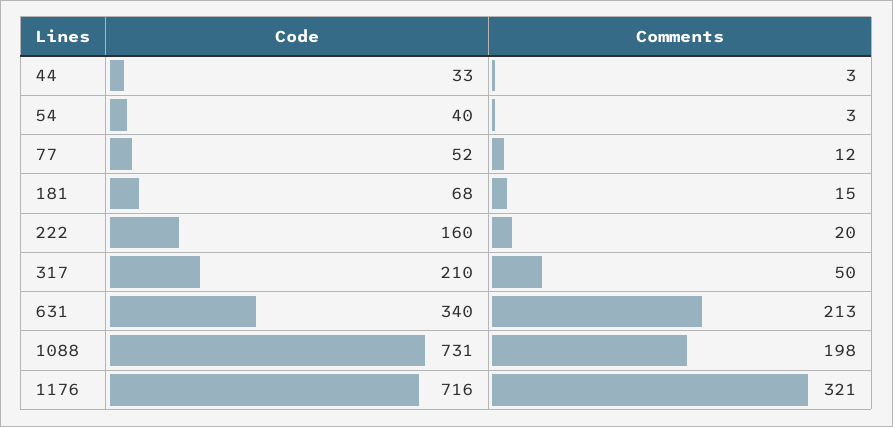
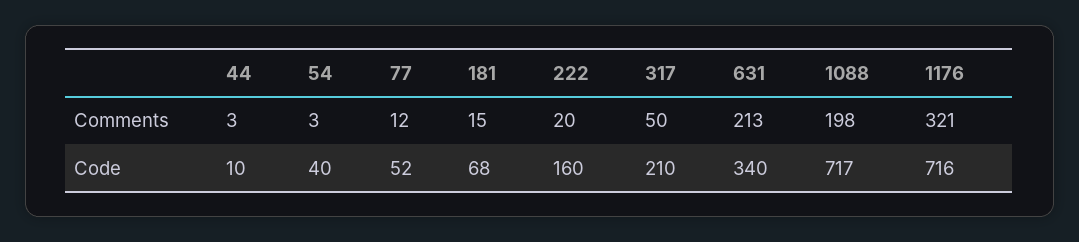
  {
    "Code": {
-     "44": 33,
+     "44": 10,
      "54": 40,
      "77": 52,
      "181": 68,
      "222": 160,
      "317": 210,
      "631": 340,
-     "1088": 731,
+     "1088": 717,
      "1176": 716
    },
    "Comments": {
      "44": 3,
      "54": 3,
      "77": 12,
      "181": 15,
      "222": 20,
      "317": 50,
      "631": 213,
      "1088": 198,
      "1176": 321
    }
  }

